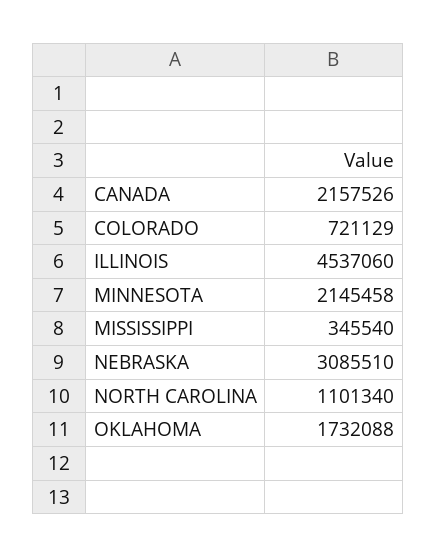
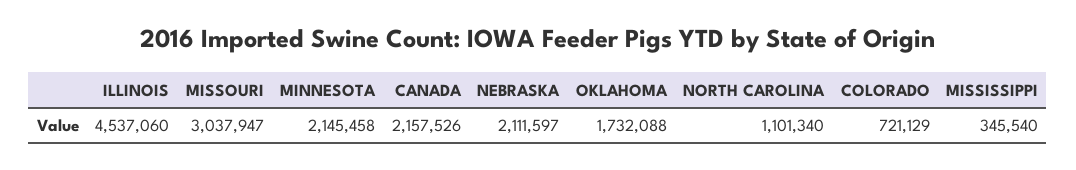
  {
    "CANADA": 2157526,
    "COLORADO": 721129,
    "ILLINOIS": 4537060,
    "MINNESOTA": 2145458,
    "MISSISSIPPI": 345540,
-   "NEBRASKA": 3085510,
+   "NEBRASKA": 2111597,
    "NORTH CAROLINA": 1101340,
-   "OKLAHOMA": 1732088
+   "OKLAHOMA": 1732088,
+   "MISSOURI": 3037947
  }

